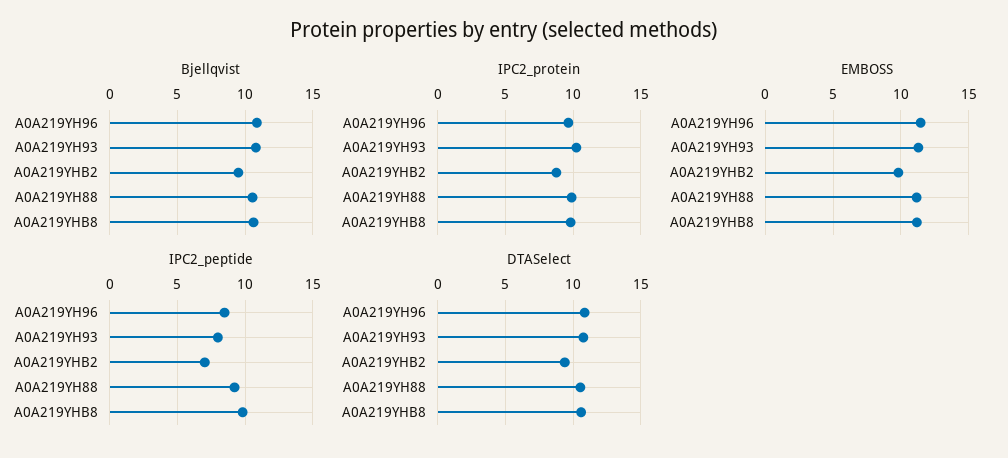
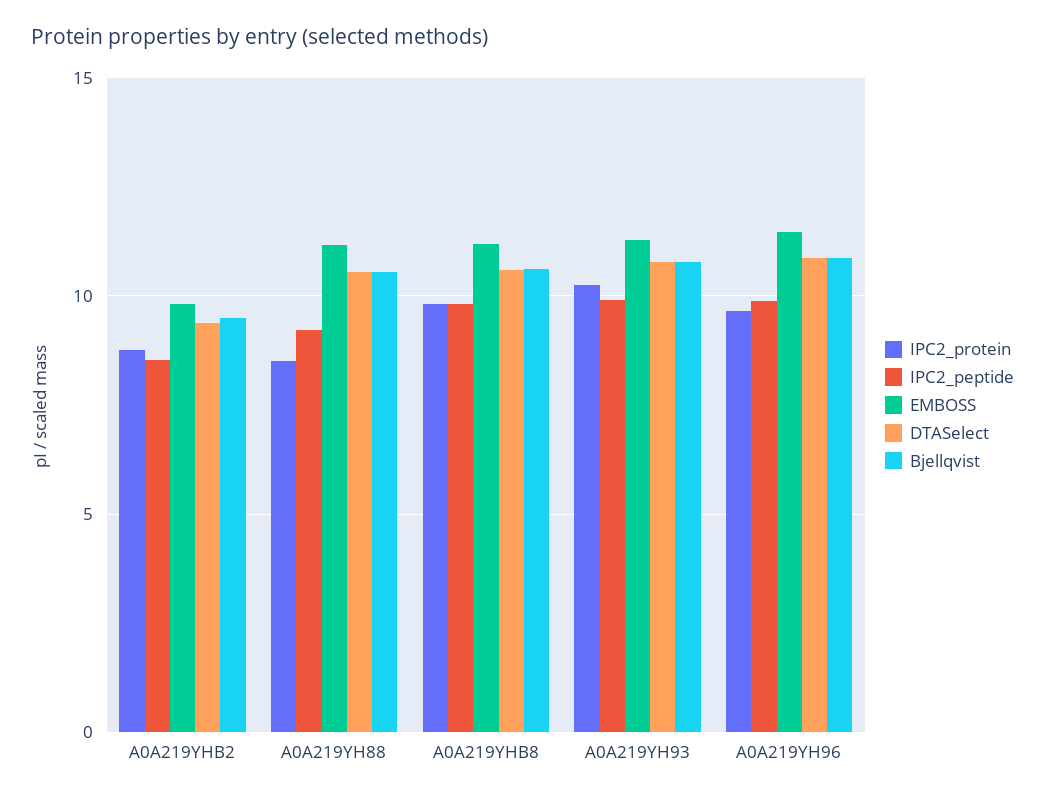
  {
    "Bjellqvist": {
      "A0A219YH96": 11,
      "A0A219YH93": 11,
      "A0A219YHB2": 9.5,
      "A0A219YH88": 10.5,
      "A0A219YHB8": 10.5
    },
    "IPC2_protein": {
      "A0A219YH96": 9.5,
      "A0A219YH93": 10.5,
      "A0A219YHB2": 9,
-     "A0A219YH88": 10,
+     "A0A219YH88": 8.5,
      "A0A219YHB8": 10
    },
    "EMBOSS": {
      "A0A219YH96": 11.5,
      "A0A219YH93": 11.5,
      "A0A219YHB2": 10,
      "A0A219YH88": 11,
      "A0A219YHB8": 11
    },
    "IPC2_peptide": {
-     "A0A219YH96": 8.5,
+     "A0A219YH96": 10,
-     "A0A219YH93": 8,
+     "A0A219YH93": 10,
-     "A0A219YHB2": 7,
+     "A0A219YHB2": 8.5,
      "A0A219YH88": 9,
      "A0A219YHB8": 10
    },
    "DTASelect": {
      "A0A219YH96": 11,
      "A0A219YH93": 11,
      "A0A219YHB2": 9.5,
      "A0A219YH88": 10.5,
      "A0A219YHB8": 10.5
    }
  }

